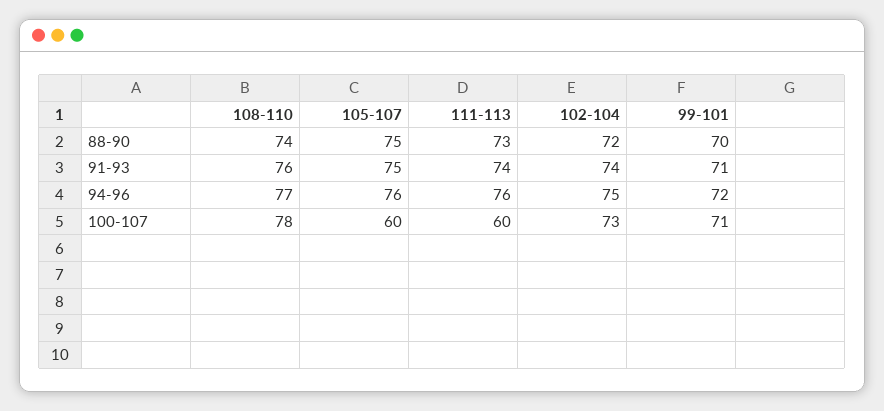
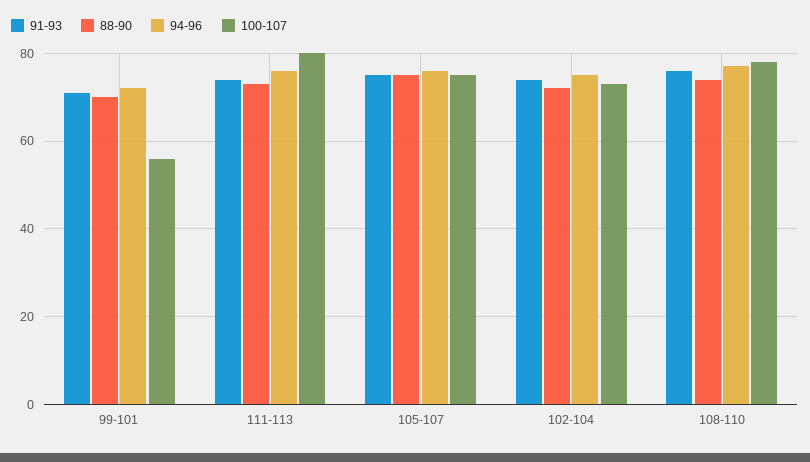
  {
    "88-90": {
      "108-110": 74,
      "105-107": 75,
      "111-113": 73,
      "102-104": 72,
      "99-101": 70
    },
    "91-93": {
      "108-110": 76,
      "105-107": 75,
      "111-113": 74,
      "102-104": 74,
      "99-101": 71
    },
    "94-96": {
      "108-110": 77,
      "105-107": 76,
      "111-113": 76,
      "102-104": 75,
      "99-101": 72
    },
    "100-107": {
      "108-110": 78,
-     "105-107": 60,
+     "105-107": 75,
-     "111-113": 60,
+     "111-113": 80,
      "102-104": 73,
-     "99-101": 71
+     "99-101": 55
    }
  }

